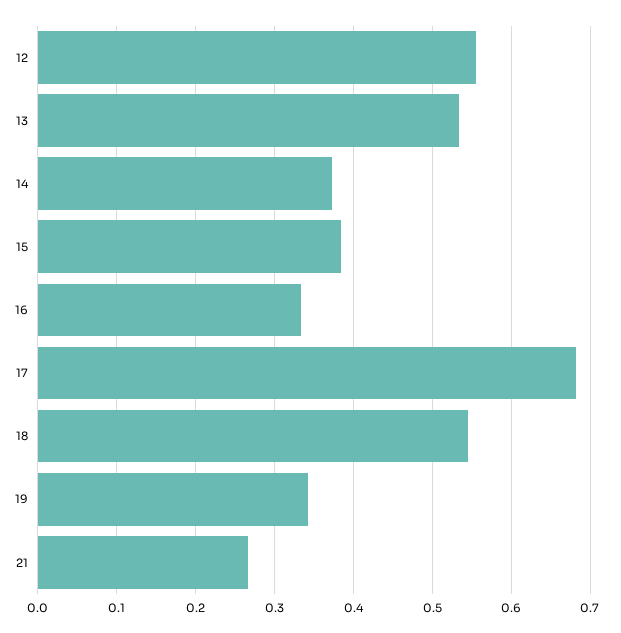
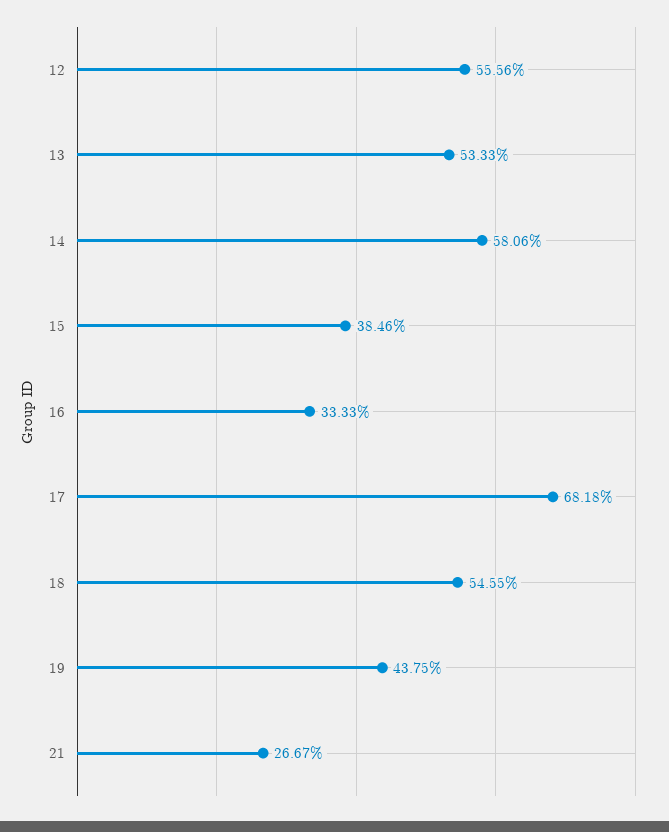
  {
    "12": 0.5556,
    "13": 0.5333,
-   "14": 0.37,
+   "14": 0.5806,
    "15": 0.3846,
    "16": 0.3333,
    "17": 0.6818,
    "18": 0.5455,
-   "19": 0.34,
+   "19": 0.4375,
    "21": 0.2667
  }

